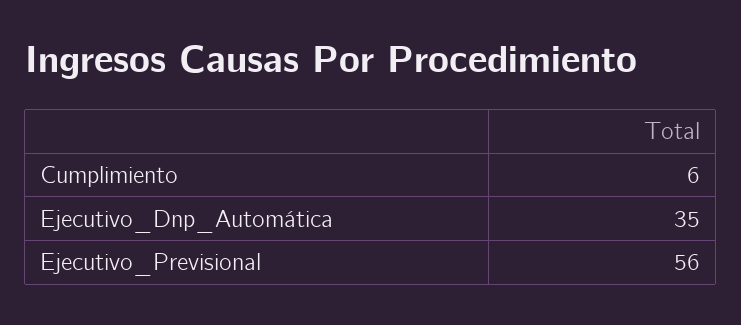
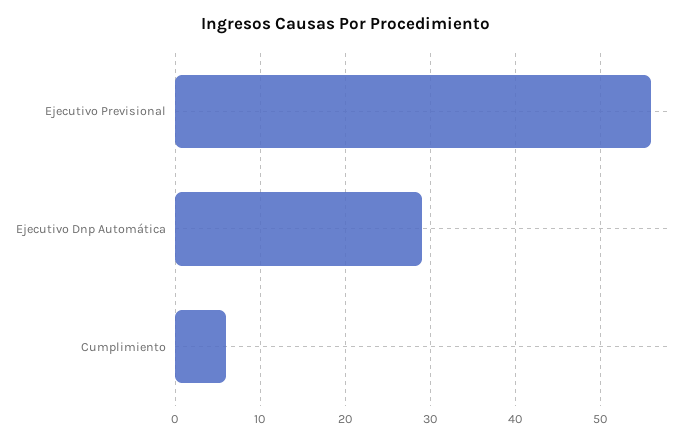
  {
    "Cumplimiento": 6,
-   "Ejecutivo_Dnp_Automática": 35,
+   "Ejecutivo_Dnp_Automática": 29,
    "Ejecutivo_Previsional": 56
  }

